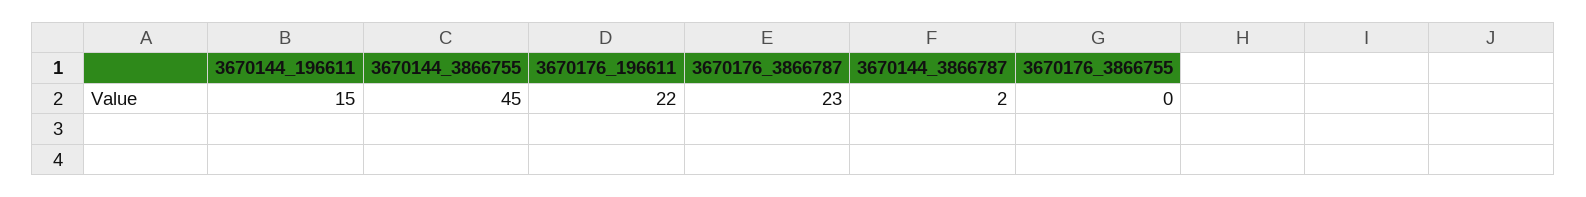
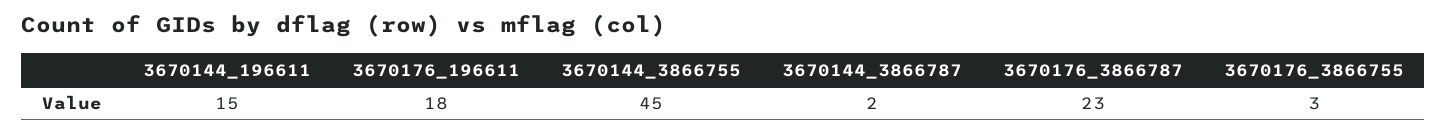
  {
    "3670144_196611": 15,
    "3670144_3866755": 45,
-   "3670176_196611": 22,
+   "3670176_196611": 18,
    "3670176_3866787": 23,
    "3670144_3866787": 2,
-   "3670176_3866755": 0
+   "3670176_3866755": 3
  }

